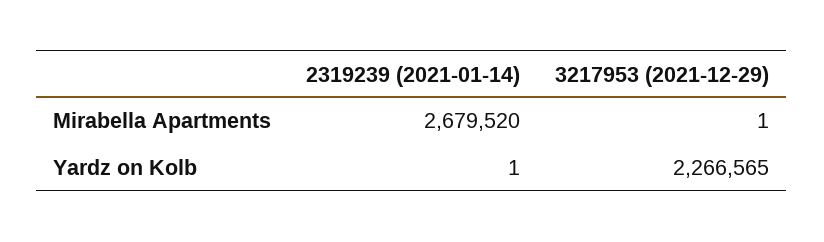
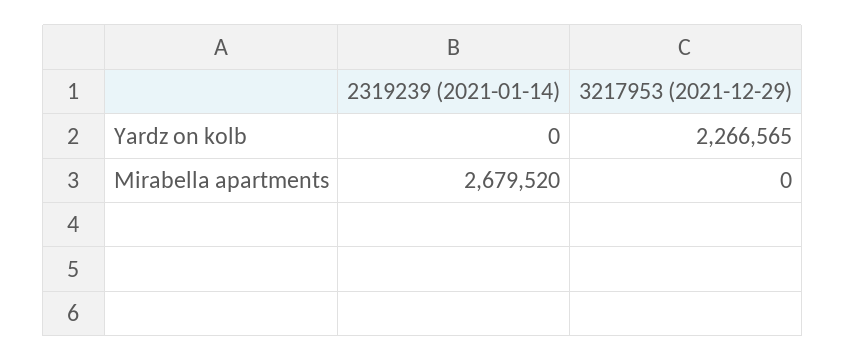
  {
    "2319239 (2021-01-14)": {
      "Mirabella Apartments": 2679520,
-     "Yardz on Kolb": 1
+     "Yardz on Kolb": 0
    },
    "3217953 (2021-12-29)": {
-     "Mirabella Apartments": 1,
+     "Mirabella Apartments": 0,
      "Yardz on Kolb": 2266565
    }
  }

